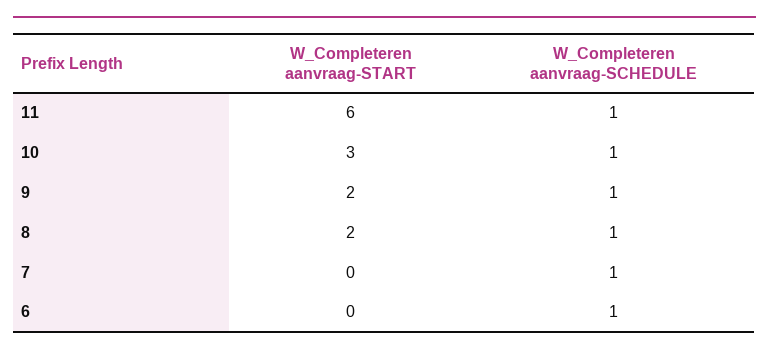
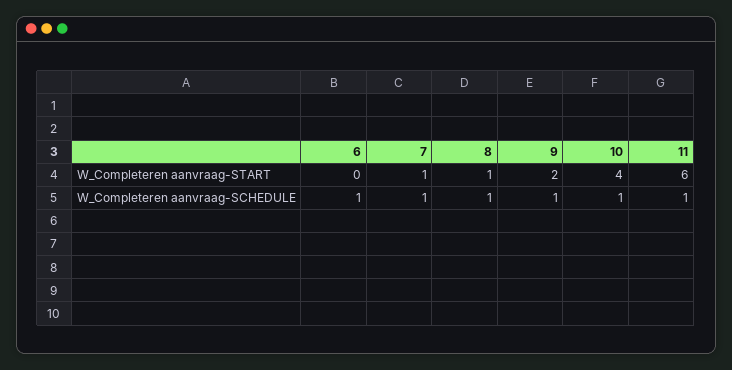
  {
    "W_Completeren aanvraag-START": {
      "11": 6,
-     "10": 3,
+     "10": 4,
      "9": 2,
-     "8": 2,
+     "8": 1,
-     "7": 0,
+     "7": 1,
      "6": 0
    },
    "W_Completeren aanvraag-SCHEDULE": {
      "11": 1,
      "10": 1,
      "9": 1,
      "8": 1,
      "7": 1,
      "6": 1
    }
  }

